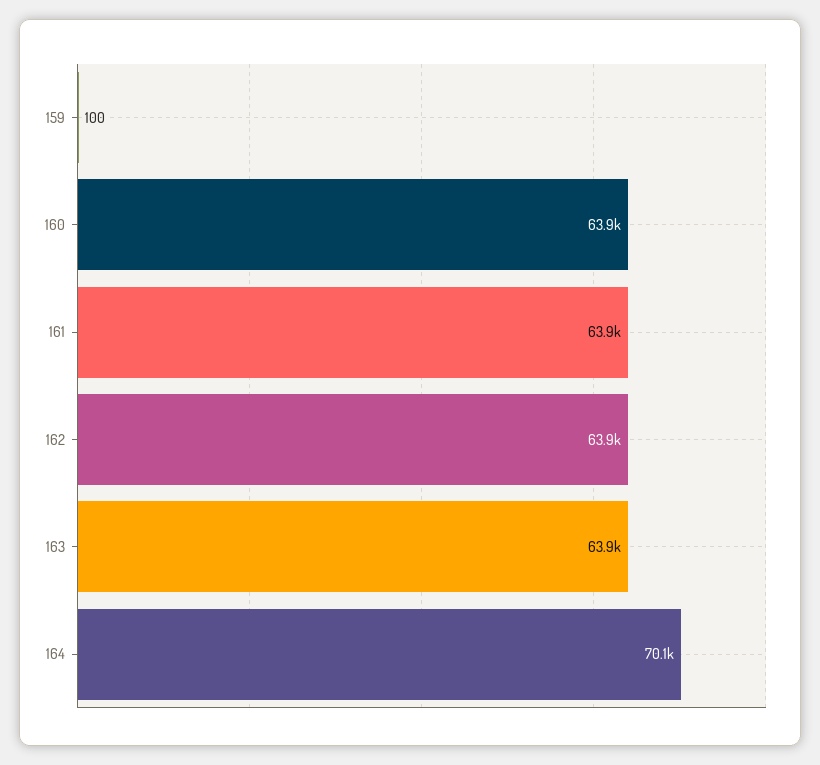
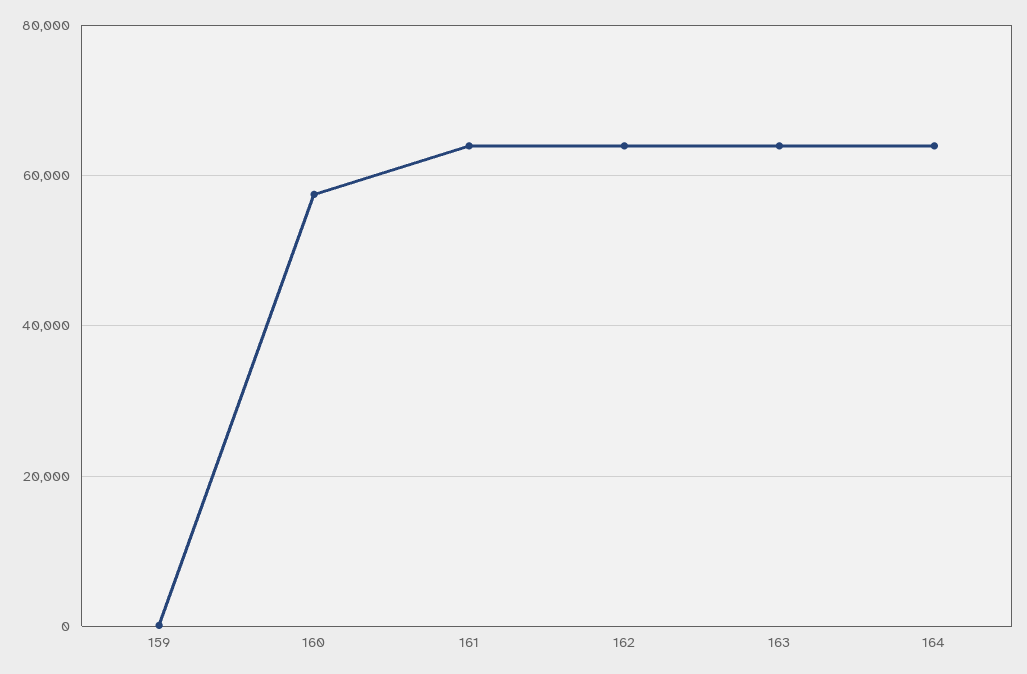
  {
    "159": 100,
-   "160": 63900,
+   "160": 58000,
    "161": 63900,
    "162": 63900,
    "163": 63900,
-   "164": 70100
+   "164": 64000
  }

